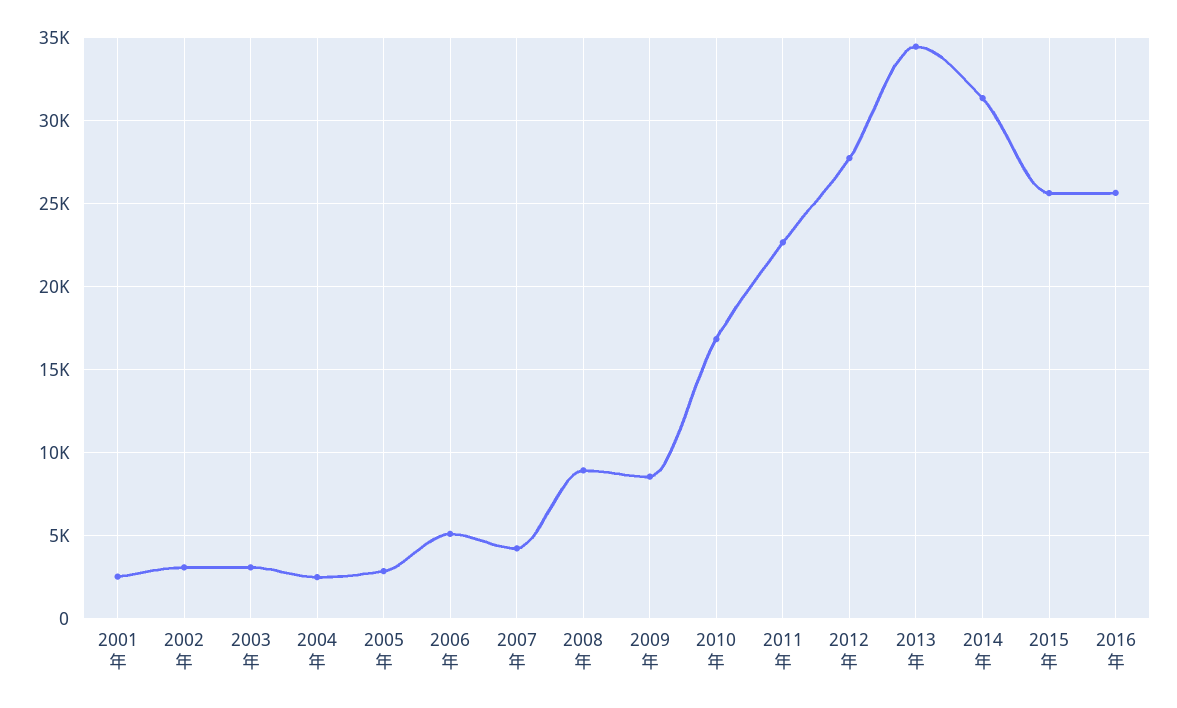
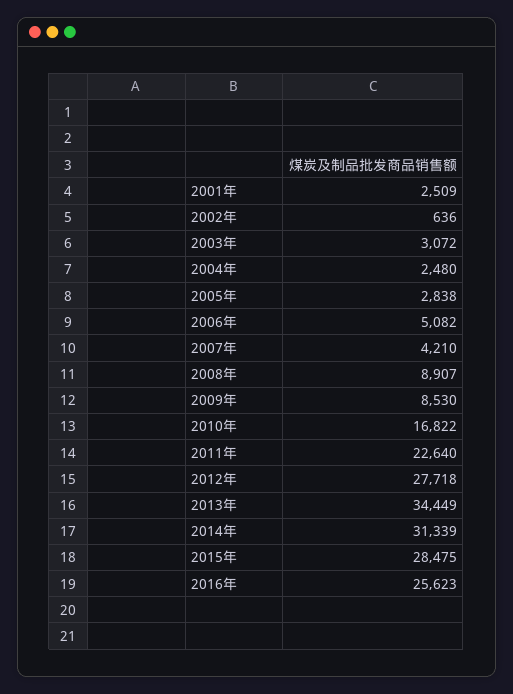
  {
    "2001年": 2509,
-   "2002年": 3000,
+   "2002年": 636,
    "2003年": 3072,
    "2004年": 2480,
    "2005年": 2838,
    "2006年": 5082,
    "2007年": 4210,
    "2008年": 8907,
    "2009年": 8530,
    "2010年": 16822,
    "2011年": 22640,
    "2012年": 27718,
    "2013年": 34449,
    "2014年": 31339,
-   "2015年": 25500,
+   "2015年": 28475,
    "2016年": 25623
  }

